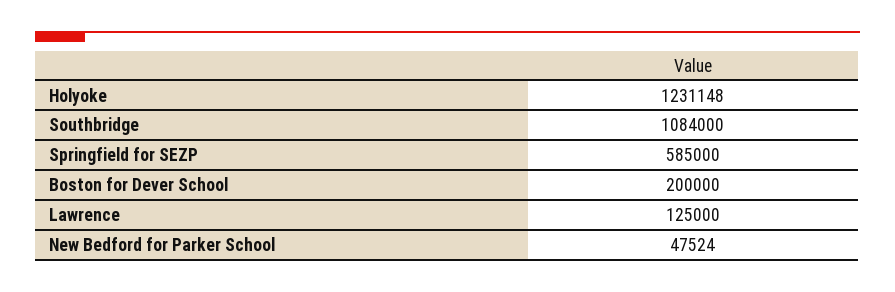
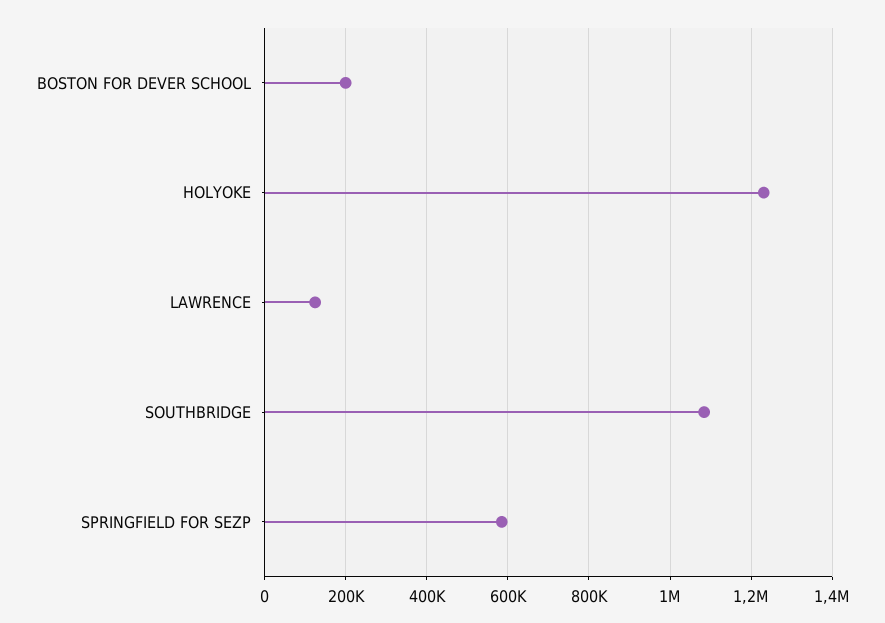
  {
    "Holyoke": 1231148,
    "Southbridge": 1084000,
    "Springfield for SEZP": 585000,
    "Boston for Dever School": 200000,
-   "Lawrence": 125000,
+   "Lawrence": 125000
-   "New Bedford for Parker School": 47524
  }

